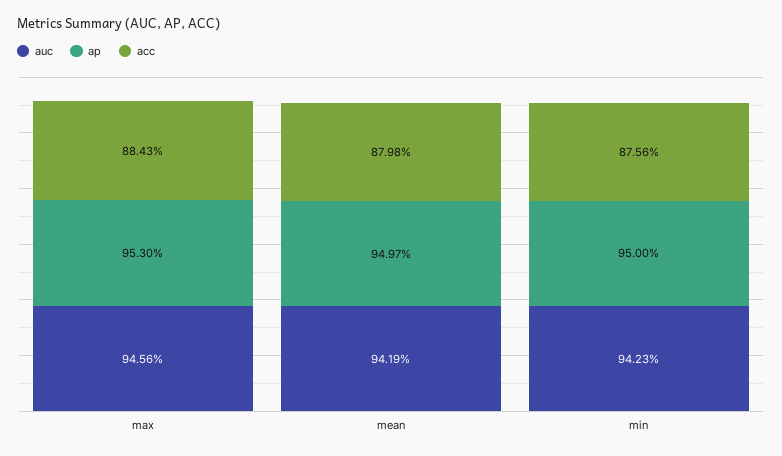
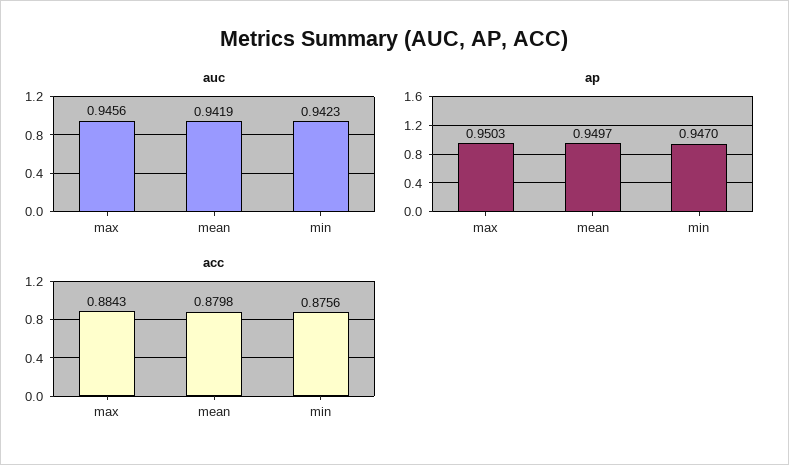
  {
    "auc": {
      "max": 0.9456,
      "mean": 0.9419,
      "min": 0.9423
    },
    "ap": {
-     "max": 0.953,
+     "max": 0.9503,
      "mean": 0.9497,
-     "min": 0.95
+     "min": 0.947
    },
    "acc": {
      "max": 0.8843,
      "mean": 0.8798,
      "min": 0.8756
    }
  }

